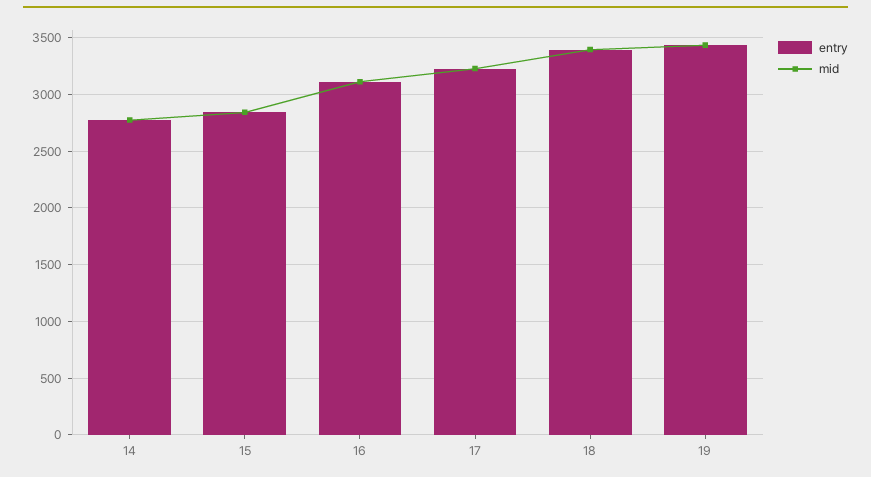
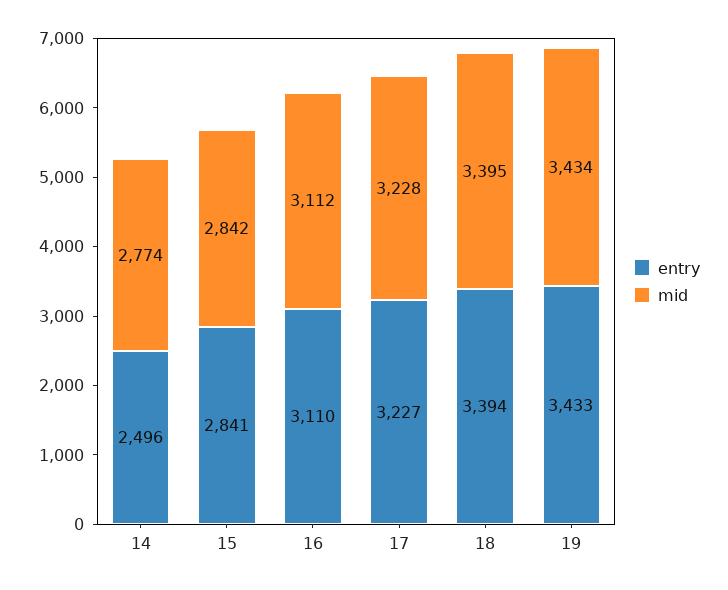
  {
    "entry": {
-     "14": 2800,
+     "14": 2496,
      "15": 2841,
      "16": 3110,
      "17": 3227,
      "18": 3394,
      "19": 3433
    },
    "mid": {
      "14": 2774,
      "15": 2842,
      "16": 3112,
      "17": 3228,
      "18": 3395,
      "19": 3434
    }
  }

